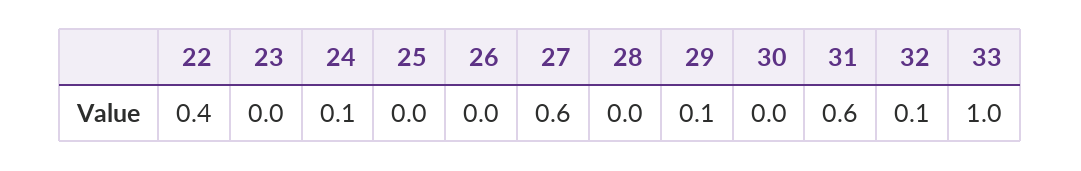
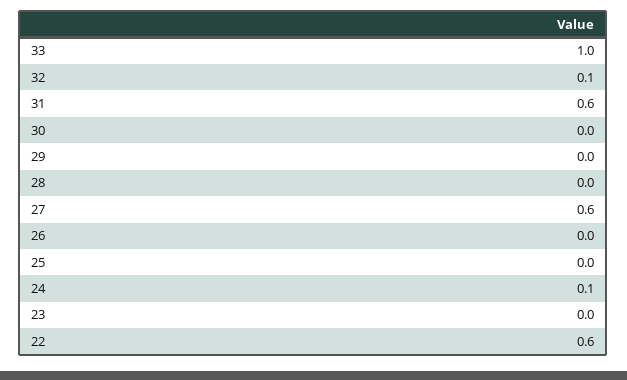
  {
-   "22": 0.4,
+   "22": 0.6,
    "23": 0,
    "24": 0.1,
    "25": 0,
    "26": 0,
    "27": 0.6,
    "28": 0,
-   "29": 0.1,
+   "29": 0,
    "30": 0,
    "31": 0.6,
    "32": 0.1,
    "33": 1
  }

